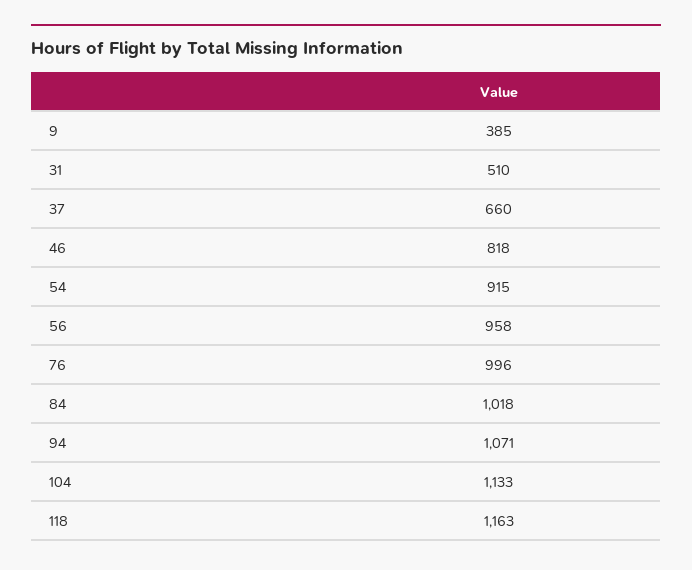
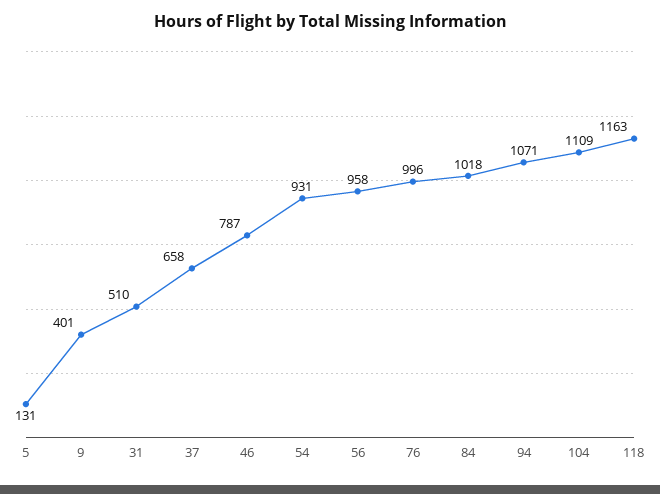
  {
-   "9": 385,
+   "9": 401,
    "31": 510,
-   "37": 660,
+   "37": 658,
-   "46": 818,
+   "46": 787,
-   "54": 915,
+   "54": 931,
    "56": 958,
    "76": 996,
    "84": 1018,
    "94": 1071,
-   "104": 1133,
+   "104": 1109,
-   "118": 1163
+   "118": 1163,
+   "5": 131
  }

